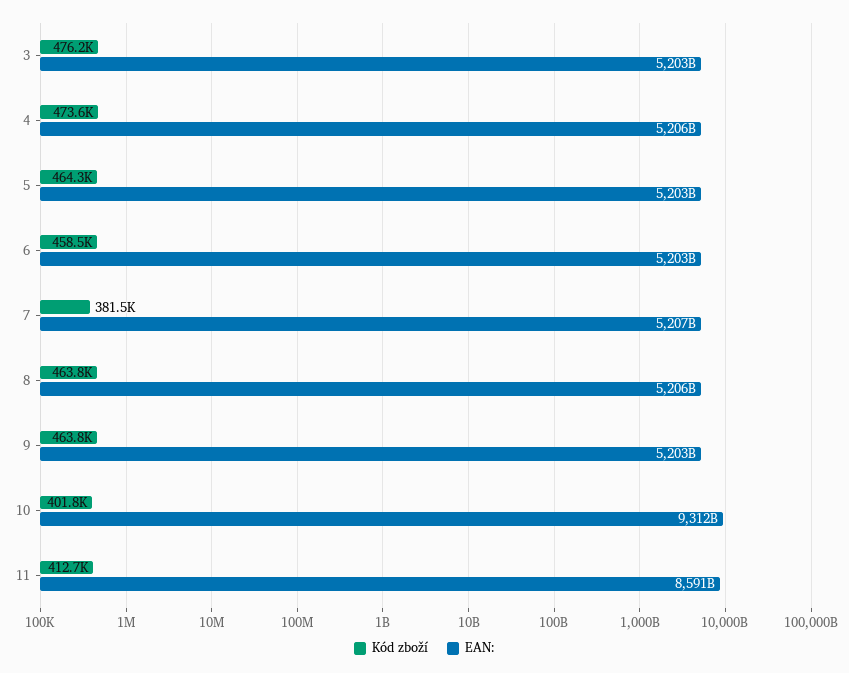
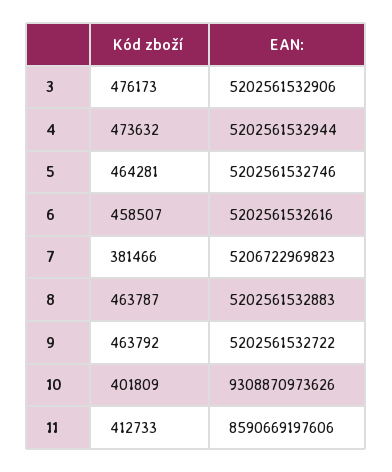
  {
    "Kód zboží": {
      "3": 476173,
      "4": 473632,
      "5": 464281,
      "6": 458507,
      "7": 381466,
      "8": 463787,
      "9": 463792,
      "10": 401809,
      "11": 412733
    },
    "EAN:": {
      "3": 5202561532906,
-     "4": 5206000000000,
+     "4": 5202561532944,
      "5": 5202561532746,
      "6": 5202561532616,
      "7": 5206722969823,
-     "8": 5206000000000,
+     "8": 5202561532883,
      "9": 5202561532722,
-     "10": 9312000000000,
+     "10": 9308870973626,
      "11": 8590669197606
    }
  }

